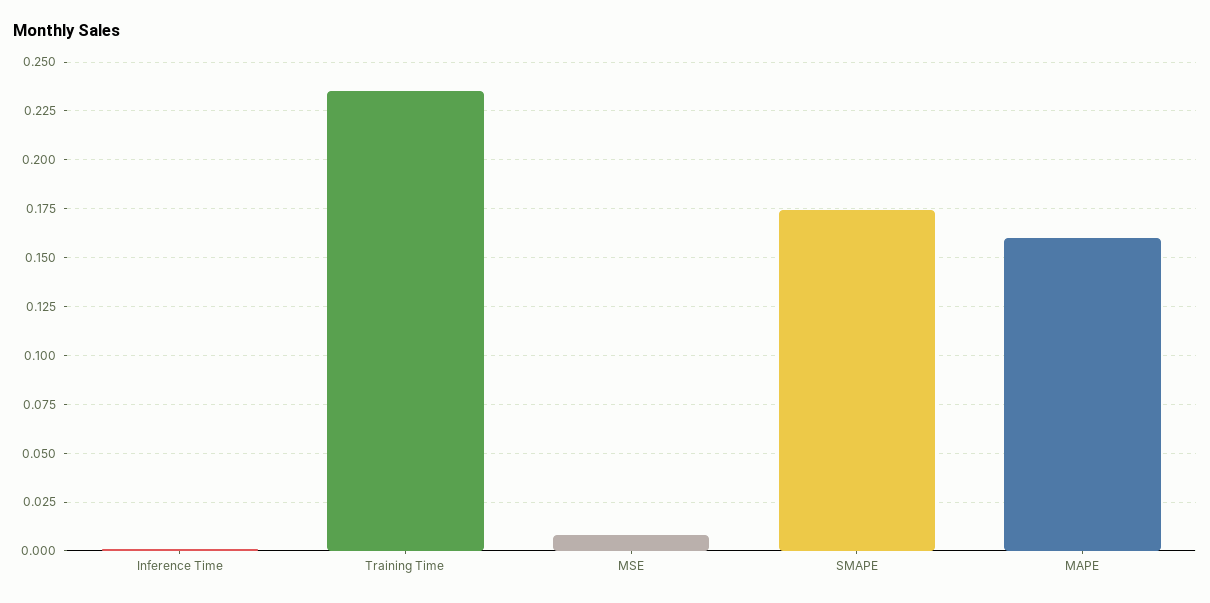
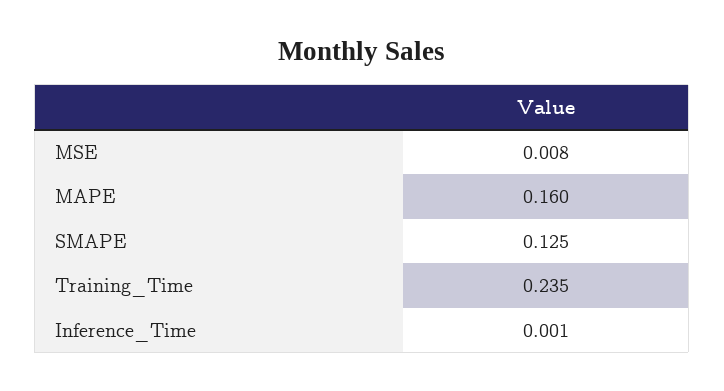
  {
    "Inference Time": 0.001,
    "Training Time": 0.235,
    "MSE": 0.008,
-   "SMAPE": 0.175,
+   "SMAPE": 0.125,
    "MAPE": 0.16
  }

